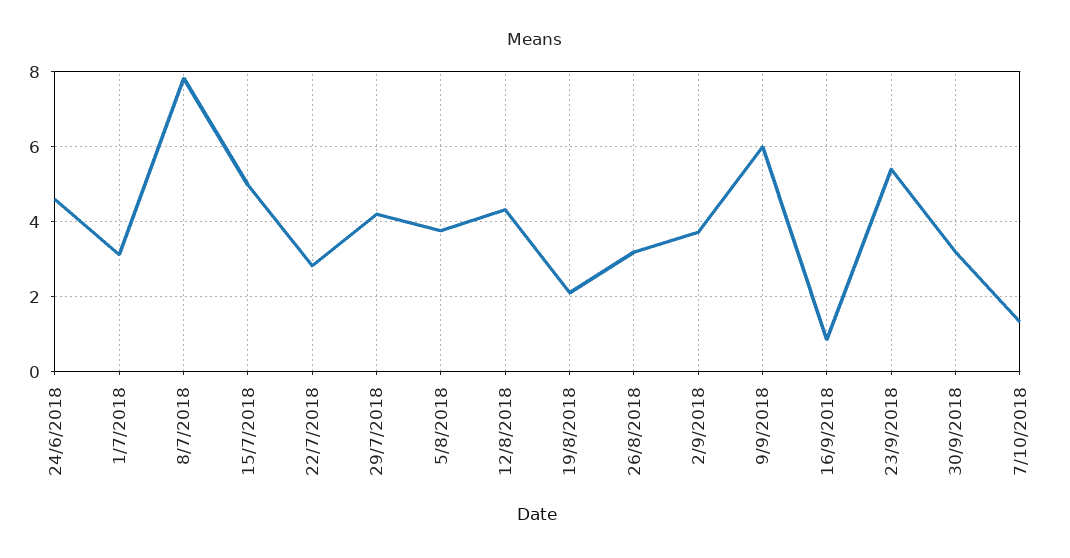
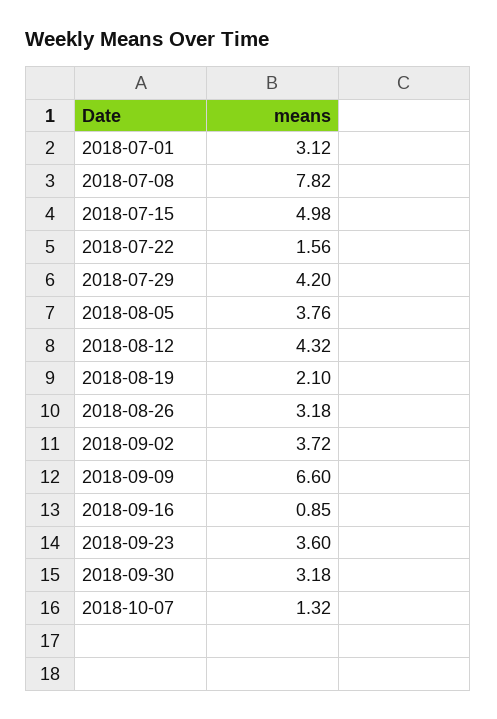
  {
-   "24/6/2018": 4.6,
    "1/7/2018": 3.12,
    "8/7/2018": 7.82,
    "15/7/2018": 4.98,
-   "22/7/2018": 2.8,
+   "22/7/2018": 1.56,
    "29/7/2018": 4.2,
    "5/8/2018": 3.76,
    "12/8/2018": 4.32,
    "19/8/2018": 2.1,
    "26/8/2018": 3.18,
    "2/9/2018": 3.72,
-   "9/9/2018": 6,
+   "9/9/2018": 6.6,
    "16/9/2018": 0.85,
-   "23/9/2018": 5.4,
+   "23/9/2018": 3.6,
    "30/9/2018": 3.18,
    "7/10/2018": 1.32
  }

